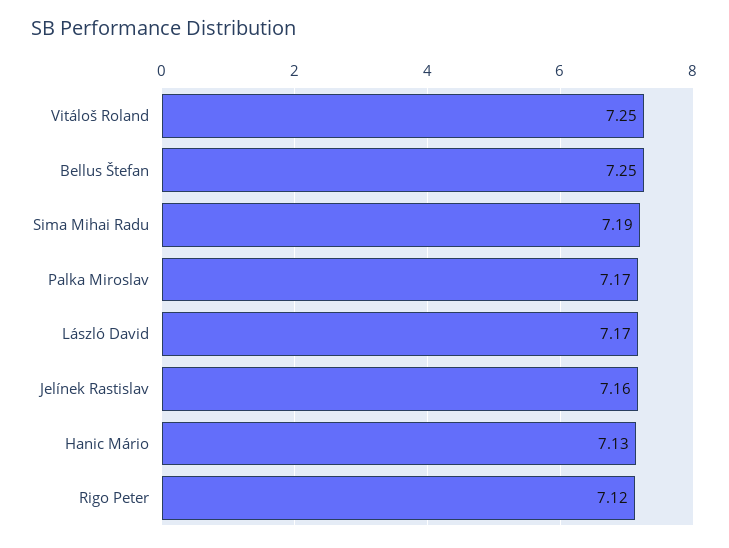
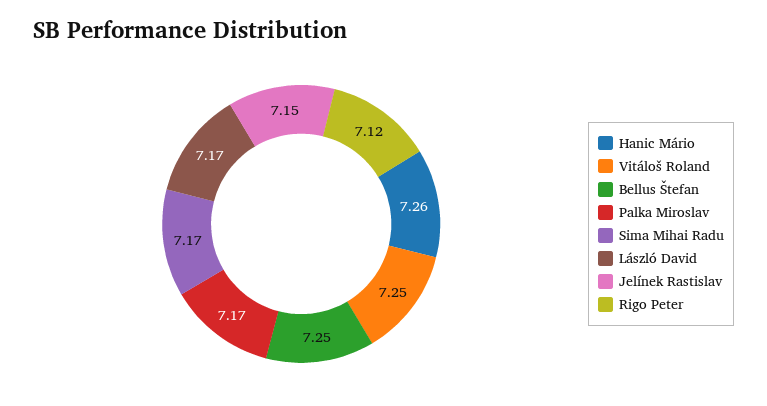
  {
    "Vitáloš Roland": 7.25,
    "Bellus Štefan": 7.25,
-   "Sima Mihai Radu": 7.19,
+   "Sima Mihai Radu": 7.17,
    "Palka Miroslav": 7.17,
    "László David": 7.17,
-   "Jelínek Rastislav": 7.16,
+   "Jelínek Rastislav": 7.15,
-   "Hanic Mário": 7.13,
+   "Hanic Mário": 7.26,
    "Rigo Peter": 7.12
  }

